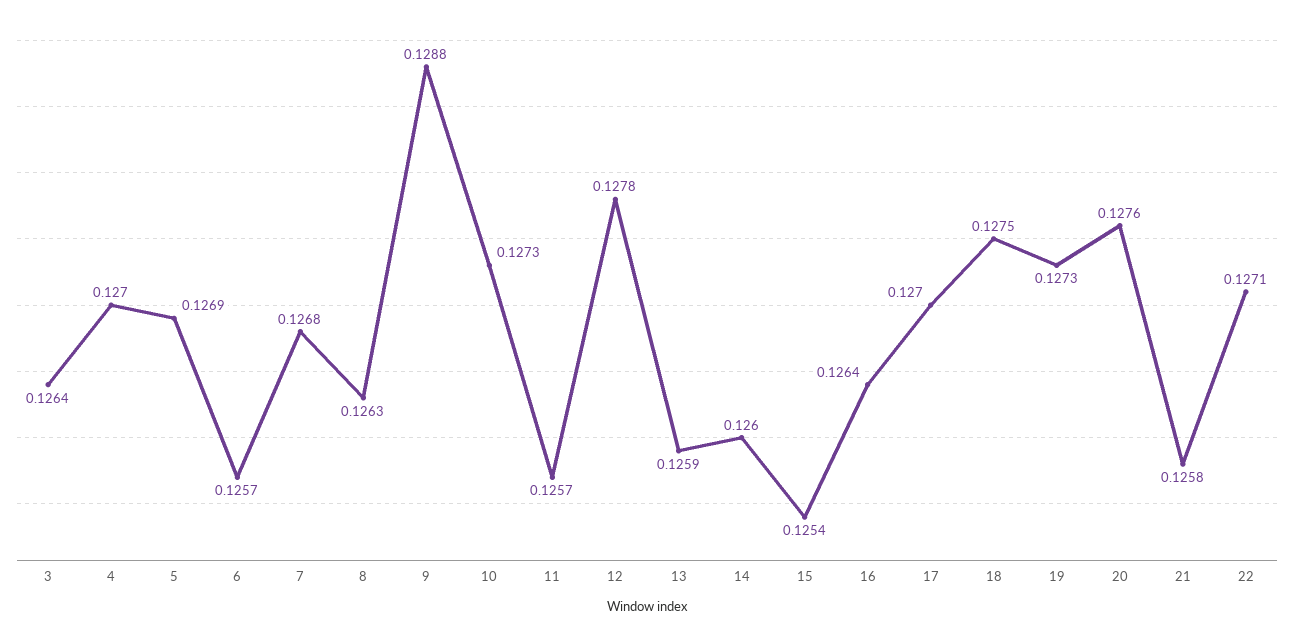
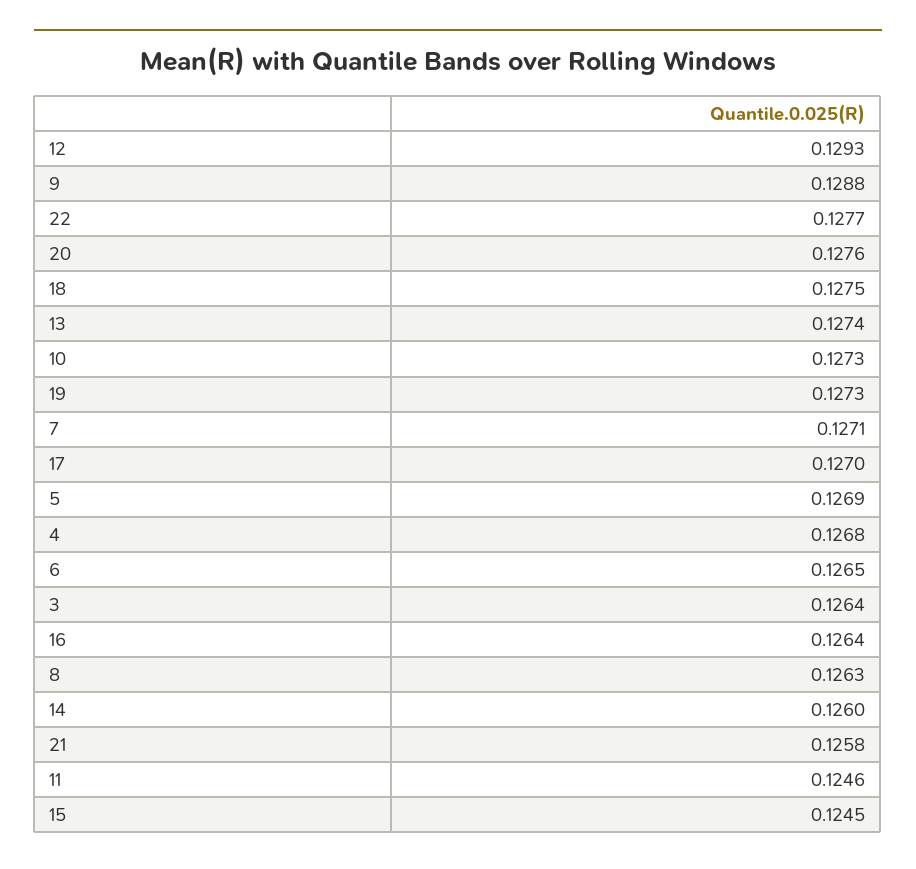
  {
    "3": 0.1264,
-   "4": 0.127,
+   "4": 0.1268,
    "5": 0.1269,
-   "6": 0.1257,
+   "6": 0.1265,
-   "7": 0.1268,
+   "7": 0.1271,
    "8": 0.1263,
    "9": 0.1288,
    "10": 0.1273,
-   "11": 0.1257,
+   "11": 0.1246,
-   "12": 0.1278,
+   "12": 0.1293,
-   "13": 0.1259,
+   "13": 0.1274,
    "14": 0.126,
-   "15": 0.1254,
+   "15": 0.1245,
    "16": 0.1264,
    "17": 0.127,
    "18": 0.1275,
    "19": 0.1273,
    "20": 0.1276,
    "21": 0.1258,
-   "22": 0.1271
+   "22": 0.1277
  }

